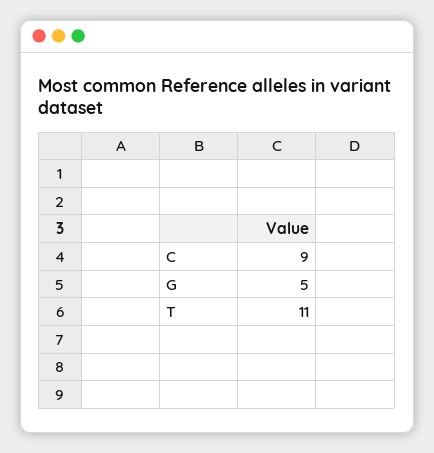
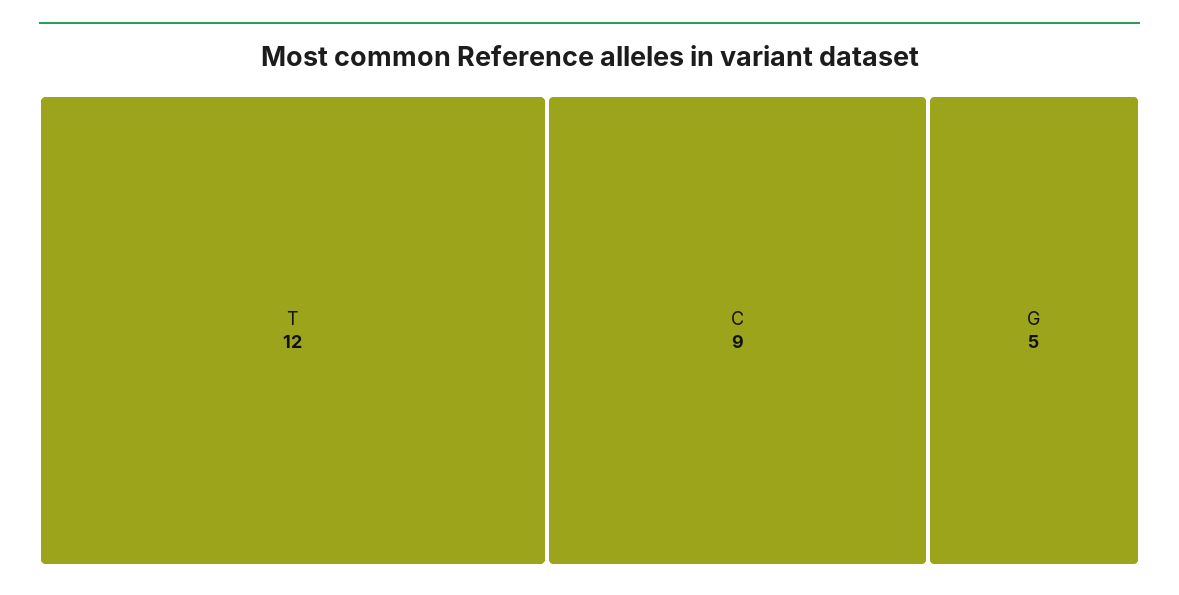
  {
    "C": 9,
    "G": 5,
-   "T": 11
+   "T": 12
  }

